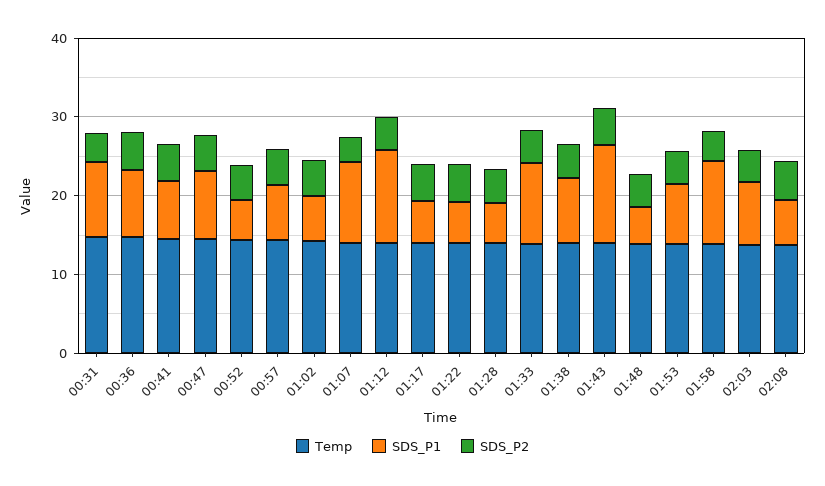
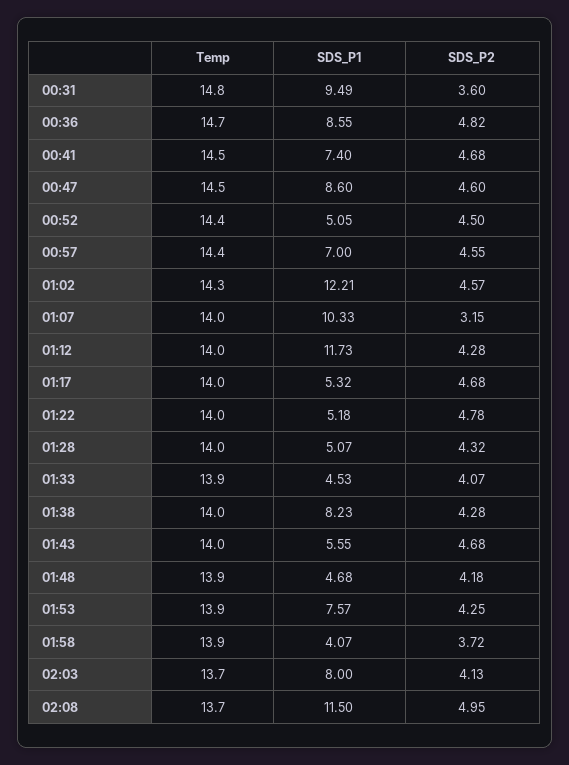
  {
    "Temp": {
      "00:31": 14.8,
      "00:36": 14.7,
      "00:41": 14.5,
      "00:47": 14.5,
      "00:52": 14.4,
      "00:57": 14.4,
      "01:02": 14.3,
      "01:07": 14,
      "01:12": 14,
      "01:17": 14,
      "01:22": 14,
      "01:28": 14,
      "01:33": 13.9,
      "01:38": 14,
      "01:43": 14,
      "01:48": 13.9,
      "01:53": 13.9,
      "01:58": 13.9,
      "02:03": 13.7,
      "02:08": 13.7
    },
    "SDS_P1": {
      "00:31": 9.49,
      "00:36": 8.55,
      "00:41": 7.4,
      "00:47": 8.6,
      "00:52": 5.05,
      "00:57": 7,
-     "01:02": 6,
+     "01:02": 12.21,
      "01:07": 10.33,
      "01:12": 11.73,
      "01:17": 5.32,
      "01:22": 5.18,
      "01:28": 5.07,
-     "01:33": 10,
+     "01:33": 4.53,
      "01:38": 8.23,
-     "01:43": 12,
+     "01:43": 5.55,
      "01:48": 4.68,
      "01:53": 7.57,
-     "01:58": 10,
+     "01:58": 4.07,
      "02:03": 8,
-     "02:08": 6
+     "02:08": 11.5
    },
    "SDS_P2": {
      "00:31": 3.6,
      "00:36": 4.82,
      "00:41": 4.68,
      "00:47": 4.6,
      "00:52": 4.5,
      "00:57": 4.55,
      "01:02": 4.57,
      "01:07": 3.15,
      "01:12": 4.28,
      "01:17": 4.68,
      "01:22": 4.78,
      "01:28": 4.32,
      "01:33": 4.07,
      "01:38": 4.28,
      "01:43": 4.68,
      "01:48": 4.18,
      "01:53": 4.25,
      "01:58": 3.72,
      "02:03": 4.13,
      "02:08": 4.95
    }
  }

